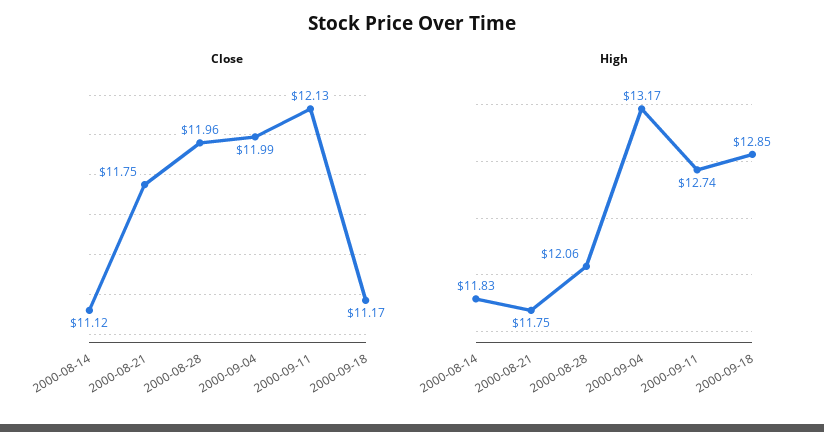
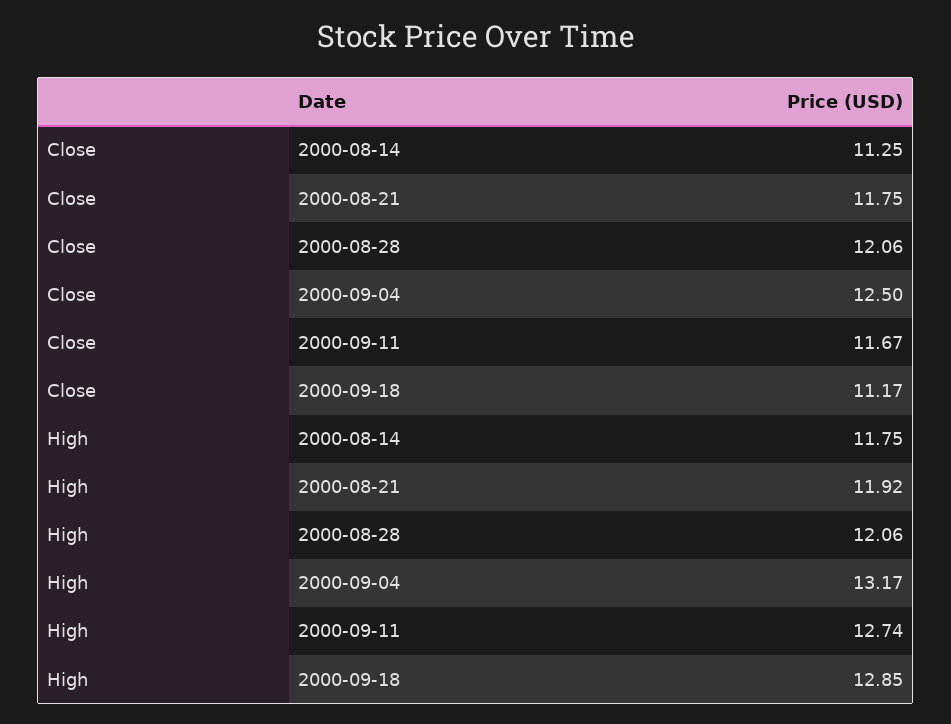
  {
    "Close": {
-     "2000-08-14": 11.12,
+     "2000-08-14": 11.25,
      "2000-08-21": 11.75,
-     "2000-08-28": 11.96,
+     "2000-08-28": 12.06,
-     "2000-09-04": 11.99,
+     "2000-09-04": 12.5,
-     "2000-09-11": 12.13,
+     "2000-09-11": 11.67,
      "2000-09-18": 11.17
    },
    "High": {
-     "2000-08-14": 11.83,
+     "2000-08-14": 11.75,
-     "2000-08-21": 11.75,
+     "2000-08-21": 11.92,
      "2000-08-28": 12.06,
      "2000-09-04": 13.17,
      "2000-09-11": 12.74,
      "2000-09-18": 12.85
    }
  }

